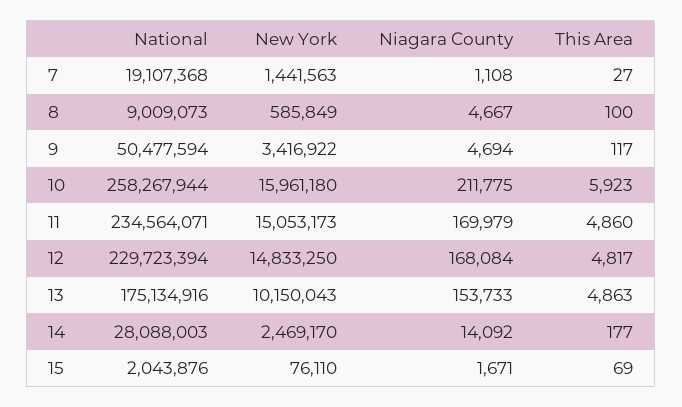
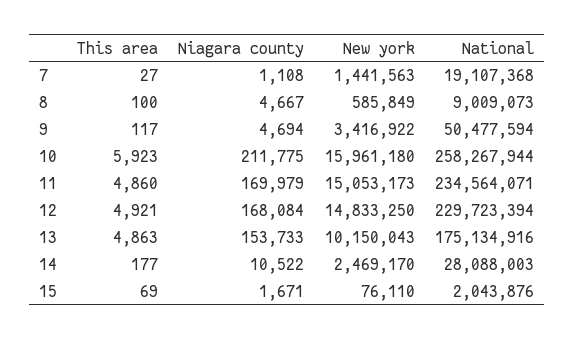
  {
    "National": {
      "7": 19107368,
      "8": 9009073,
      "9": 50477594,
      "10": 258267944,
      "11": 234564071,
      "12": 229723394,
      "13": 175134916,
      "14": 28088003,
      "15": 2043876
    },
    "New York": {
      "7": 1441563,
      "8": 585849,
      "9": 3416922,
      "10": 15961180,
      "11": 15053173,
      "12": 14833250,
      "13": 10150043,
      "14": 2469170,
      "15": 76110
    },
    "Niagara County": {
      "7": 1108,
      "8": 4667,
      "9": 4694,
      "10": 211775,
      "11": 169979,
      "12": 168084,
      "13": 153733,
-     "14": 14092,
+     "14": 10522,
      "15": 1671
    },
    "This Area": {
      "7": 27,
      "8": 100,
      "9": 117,
      "10": 5923,
      "11": 4860,
-     "12": 4817,
+     "12": 4921,
      "13": 4863,
      "14": 177,
      "15": 69
    }
  }

